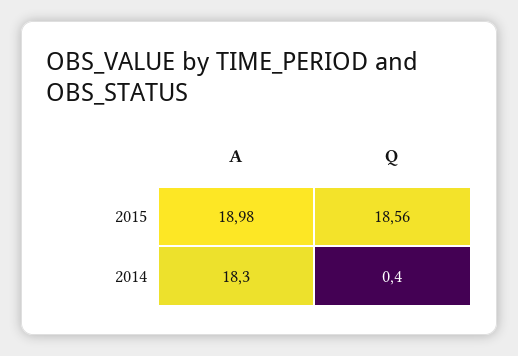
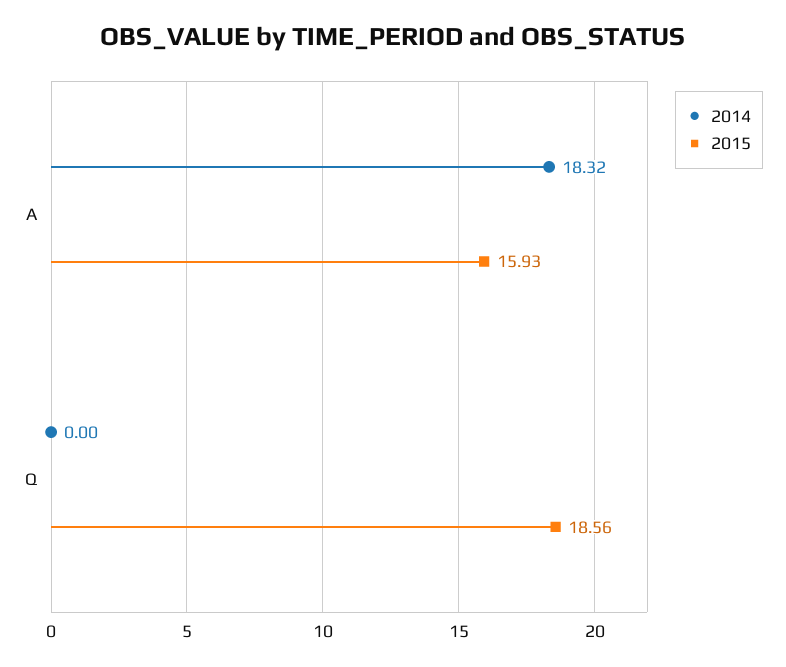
  {
    "2015": {
-     "A": 18.98,
+     "A": 15.93,
      "Q": 18.56
    },
    "2014": {
      "A": 18.32,
-     "Q": 0.4
+     "Q": 0
    }
  }

